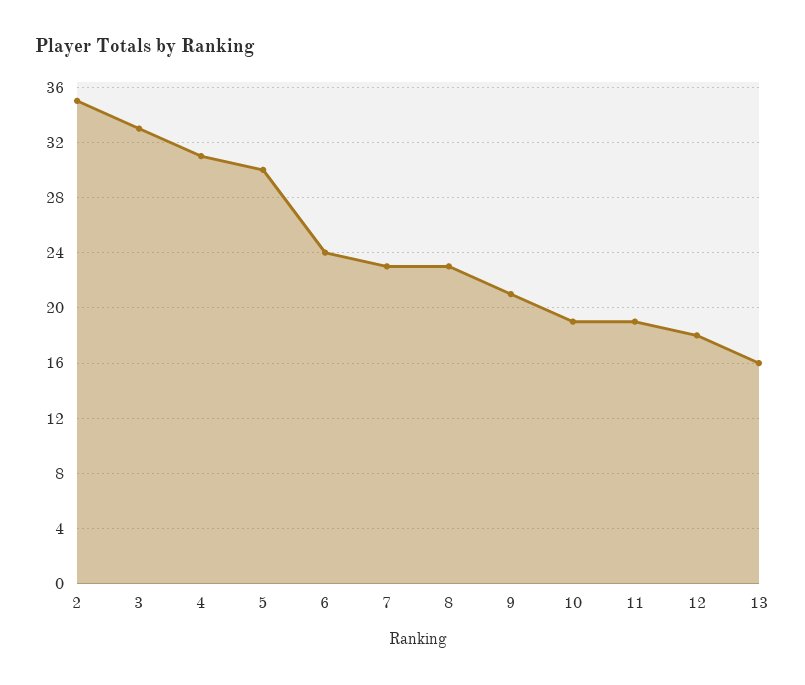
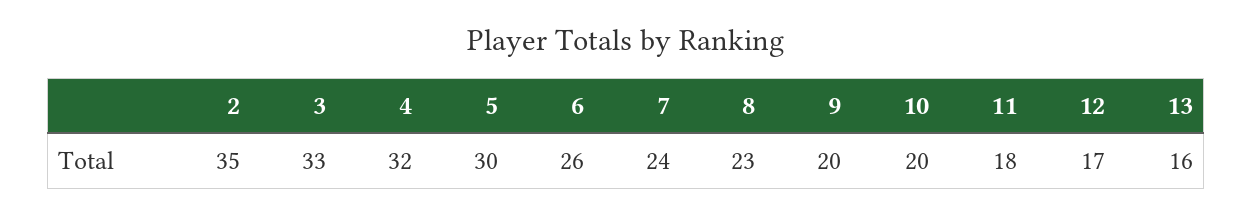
  {
    "2": 35,
    "3": 33,
-   "4": 31,
+   "4": 32,
    "5": 30,
-   "6": 24,
+   "6": 26,
-   "7": 23,
+   "7": 24,
    "8": 23,
-   "9": 21,
+   "9": 20,
-   "10": 19,
+   "10": 20,
-   "11": 19,
+   "11": 18,
-   "12": 18,
+   "12": 17,
    "13": 16
  }

